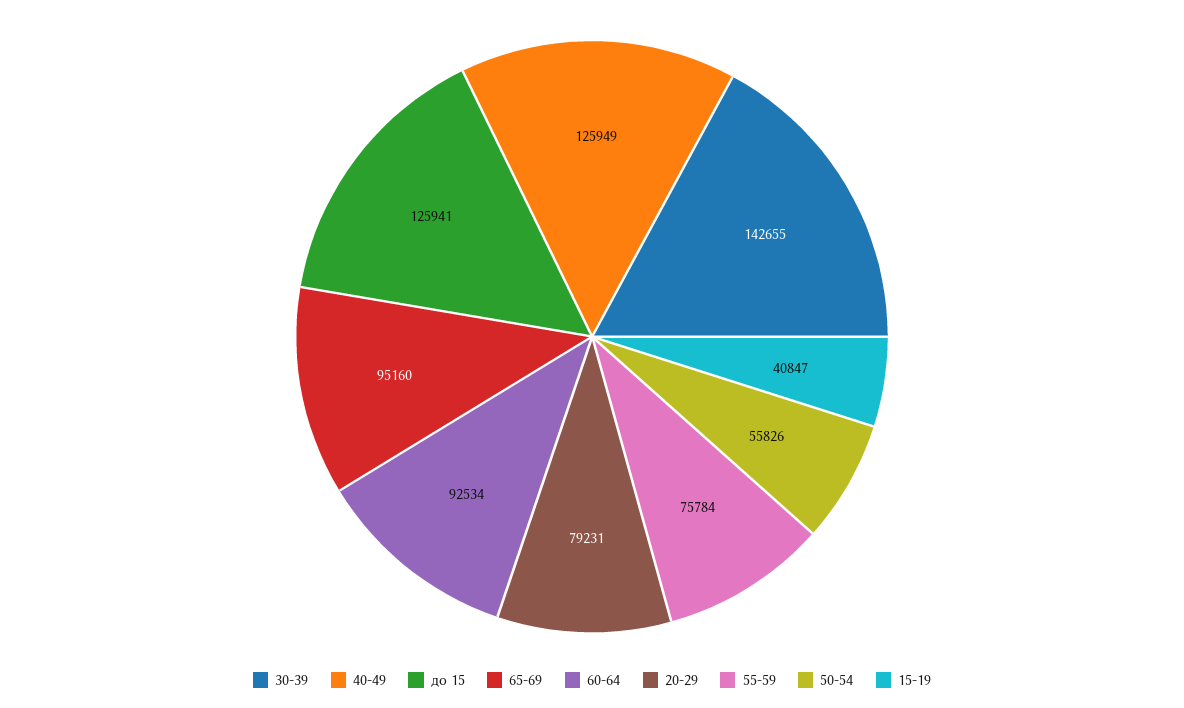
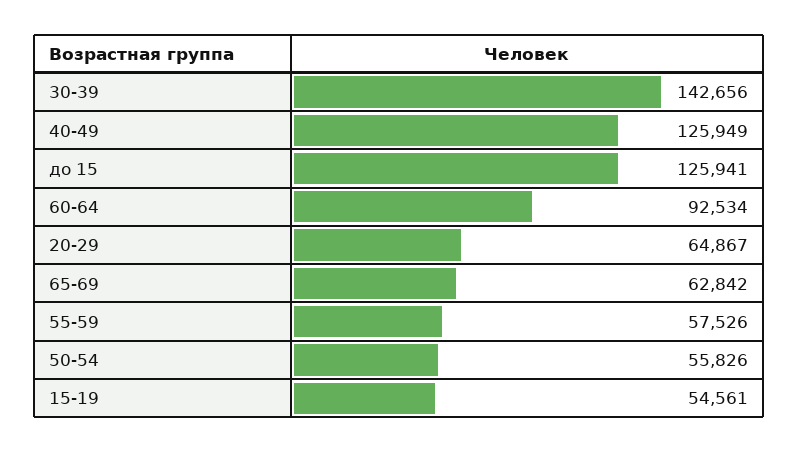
  {
-   "30-39": 142655,
+   "30-39": 142656,
    "40-49": 125949,
    "до 15": 125941,
-   "65-69": 95160,
+   "65-69": 62842,
    "60-64": 92534,
-   "20-29": 79231,
+   "20-29": 64867,
-   "55-59": 75784,
+   "55-59": 57526,
    "50-54": 55826,
-   "15-19": 40847
+   "15-19": 54561
  }

